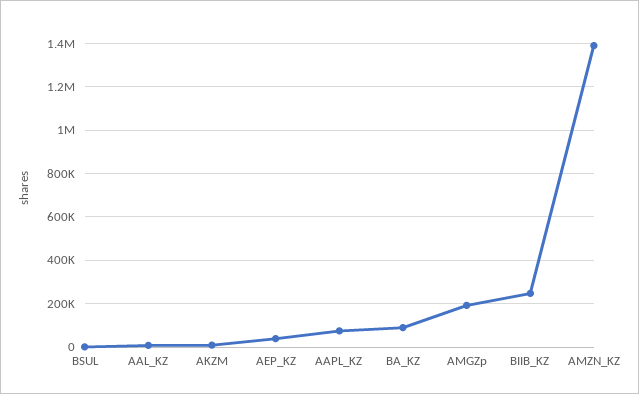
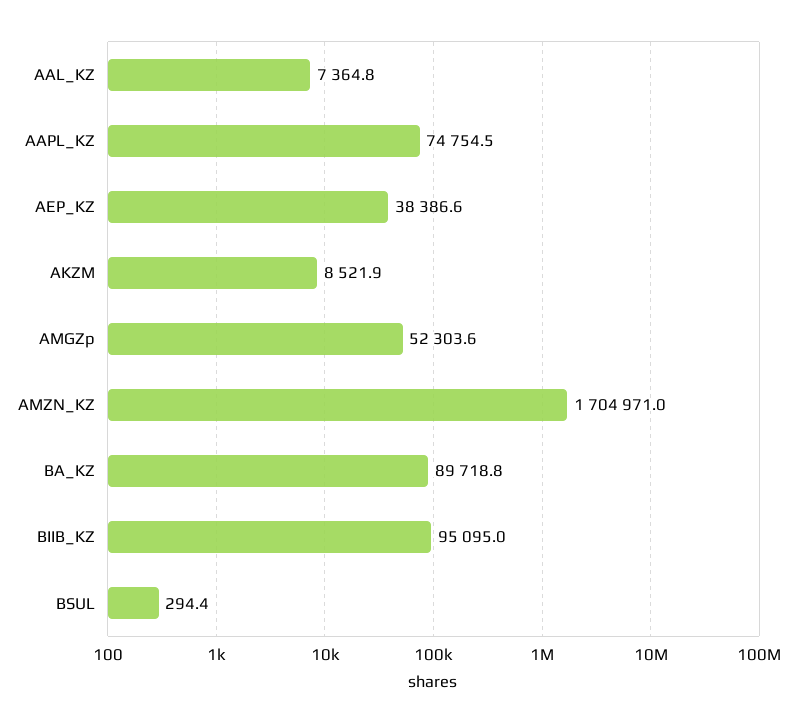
  {
    "BSUL": 294.4,
    "AAL_KZ": 7364.8,
    "AKZM": 8521.9,
    "AEP_KZ": 38386.6,
    "AAPL_KZ": 74754.5,
    "BA_KZ": 89718.8,
-   "AMGZp": 200000,
+   "AMGZp": 52303.6,
-   "BIIB_KZ": 250000,
+   "BIIB_KZ": 95095,
-   "AMZN_KZ": 1400000
+   "AMZN_KZ": 1704971
  }

